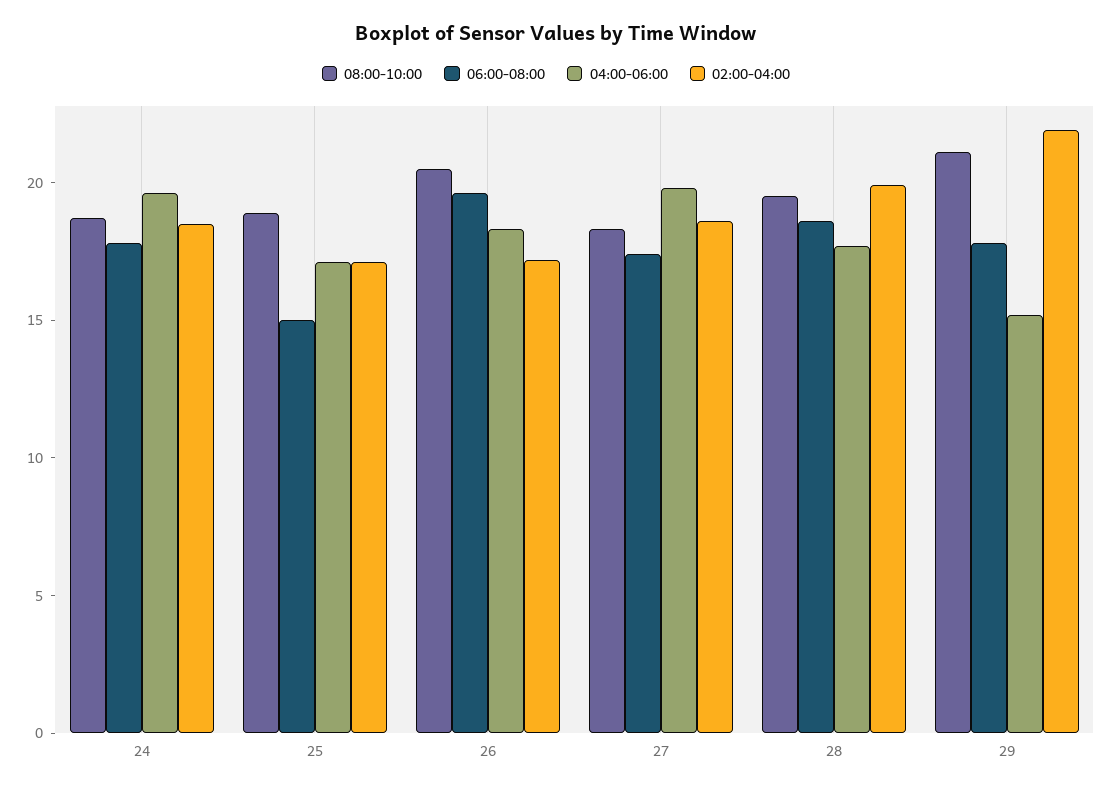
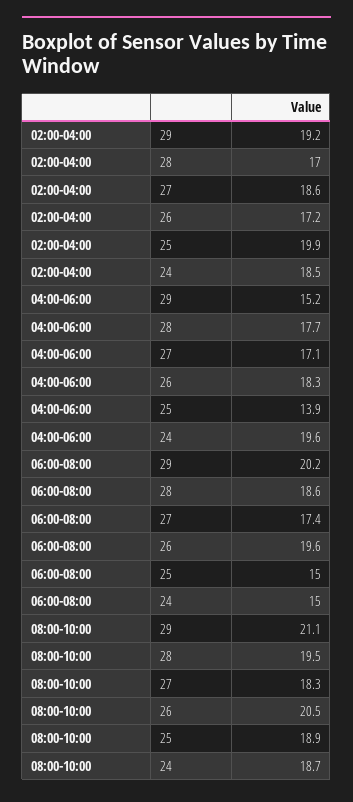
  {
    "08:00-10:00": {
      "24": 18.7,
      "25": 18.9,
      "26": 20.5,
      "27": 18.3,
      "28": 19.5,
      "29": 21.1
    },
    "06:00-08:00": {
-     "24": 18,
+     "24": 15,
      "25": 15,
      "26": 19.6,
      "27": 17.4,
      "28": 18.6,
-     "29": 18
+     "29": 20.2
    },
    "04:00-06:00": {
      "24": 19.6,
-     "25": 17,
+     "25": 13.9,
      "26": 18.3,
-     "27": 20,
+     "27": 17.1,
      "28": 17.7,
      "29": 15.2
    },
    "02:00-04:00": {
      "24": 18.5,
-     "25": 17,
+     "25": 19.9,
      "26": 17.2,
      "27": 18.6,
-     "28": 20,
+     "28": 17,
-     "29": 22
+     "29": 19.2
    }
  }

